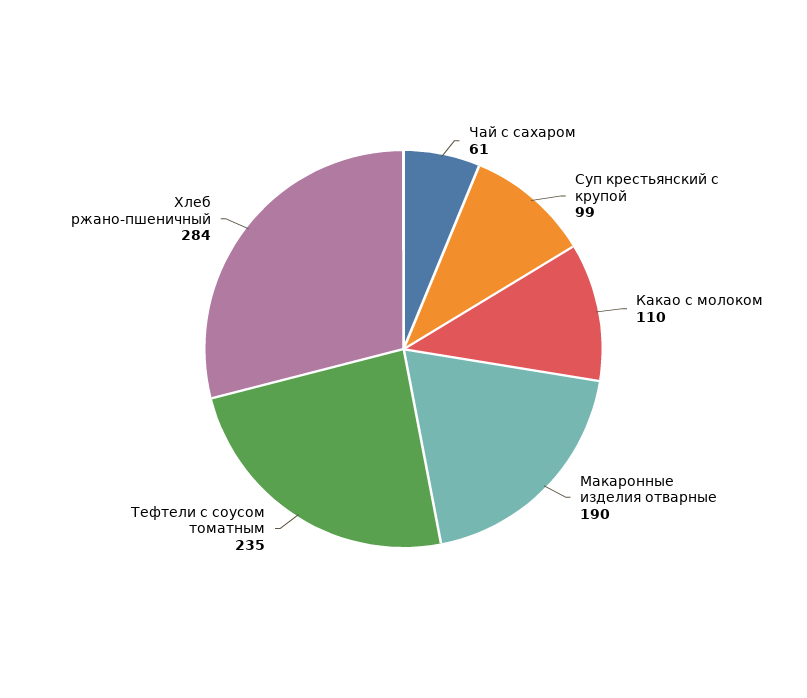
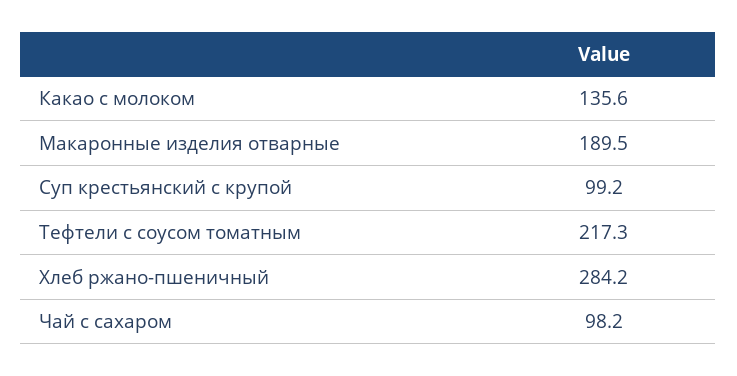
  {
-   "Чай с сахаром": 61,
+   "Чай с сахаром": 98.2,
    "Суп крестьянский с крупой": 99.2,
-   "Какао с молоком": 110,
+   "Какао с молоком": 135.6,
    "Макаронные изделия отварные": 189.5,
-   "Тефтели с соусом томатным": 235,
+   "Тефтели с соусом томатным": 217.3,
    "Хлеб ржано-пшеничный": 284.2
  }

